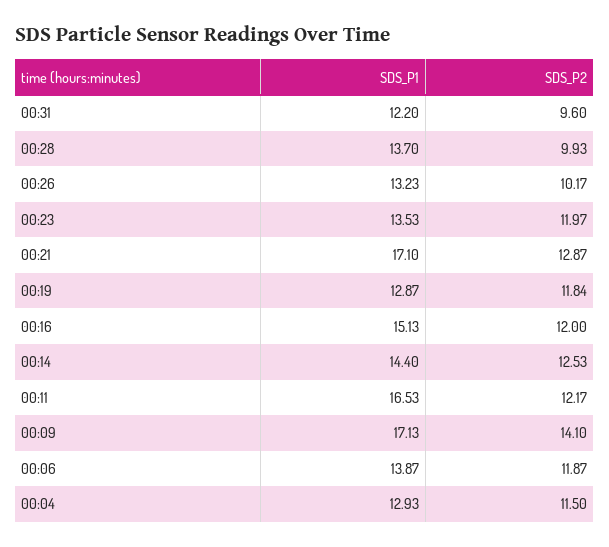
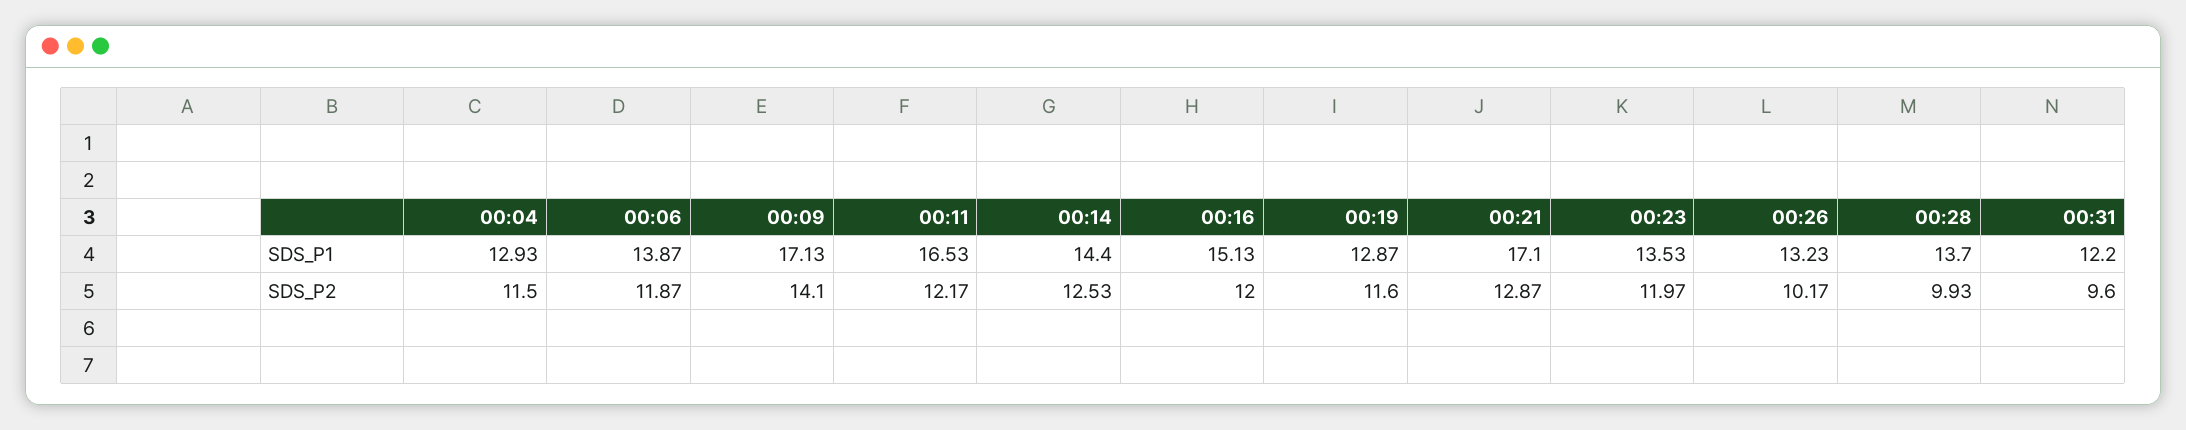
  {
    "SDS_P1": {
      "00:31": 12.2,
      "00:28": 13.7,
      "00:26": 13.23,
      "00:23": 13.53,
      "00:21": 17.1,
      "00:19": 12.87,
      "00:16": 15.13,
      "00:14": 14.4,
      "00:11": 16.53,
      "00:09": 17.13,
      "00:06": 13.87,
      "00:04": 12.93
    },
    "SDS_P2": {
      "00:31": 9.6,
      "00:28": 9.93,
      "00:26": 10.17,
      "00:23": 11.97,
      "00:21": 12.87,
-     "00:19": 11.84,
+     "00:19": 11.6,
      "00:16": 12,
      "00:14": 12.53,
      "00:11": 12.17,
      "00:09": 14.1,
      "00:06": 11.87,
      "00:04": 11.5
    }
  }

